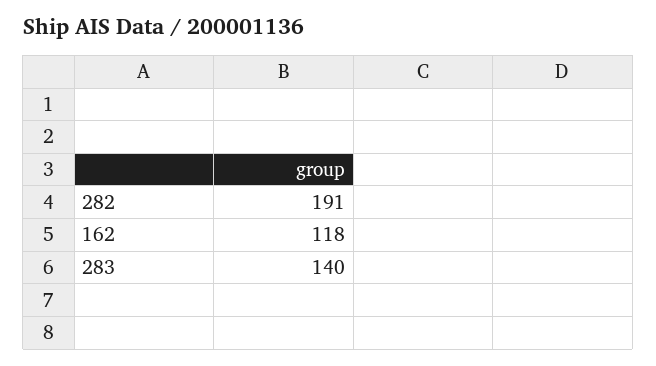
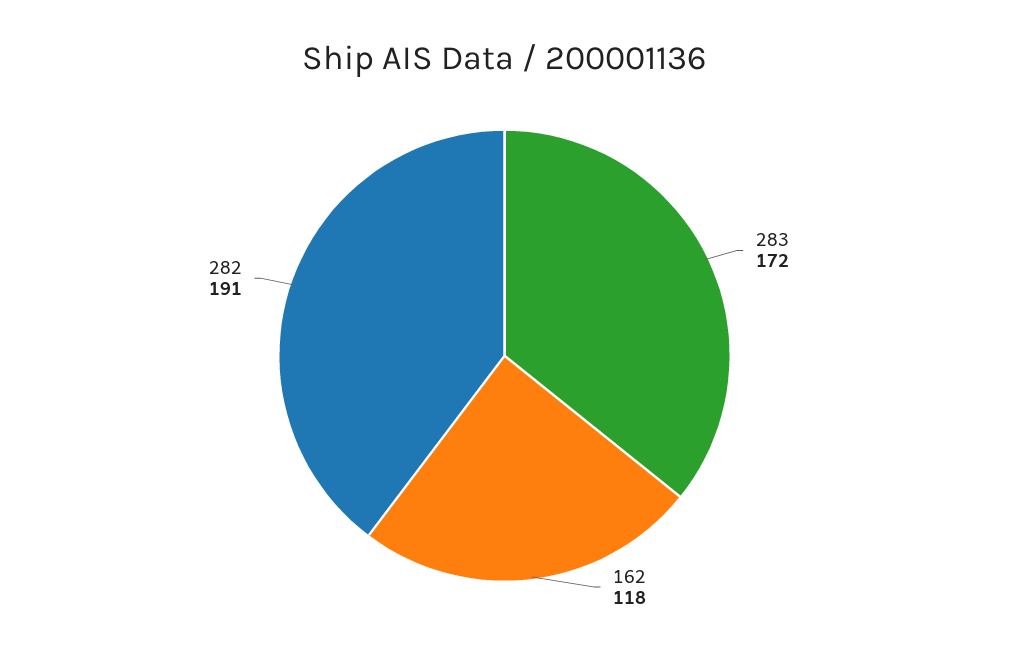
  {
    "282": 191,
    "162": 118,
-   "283": 140
+   "283": 172
  }

